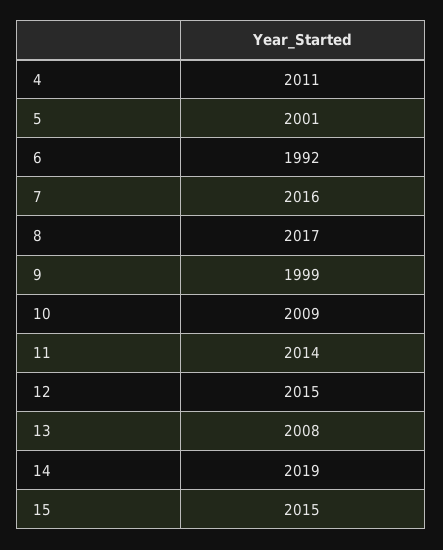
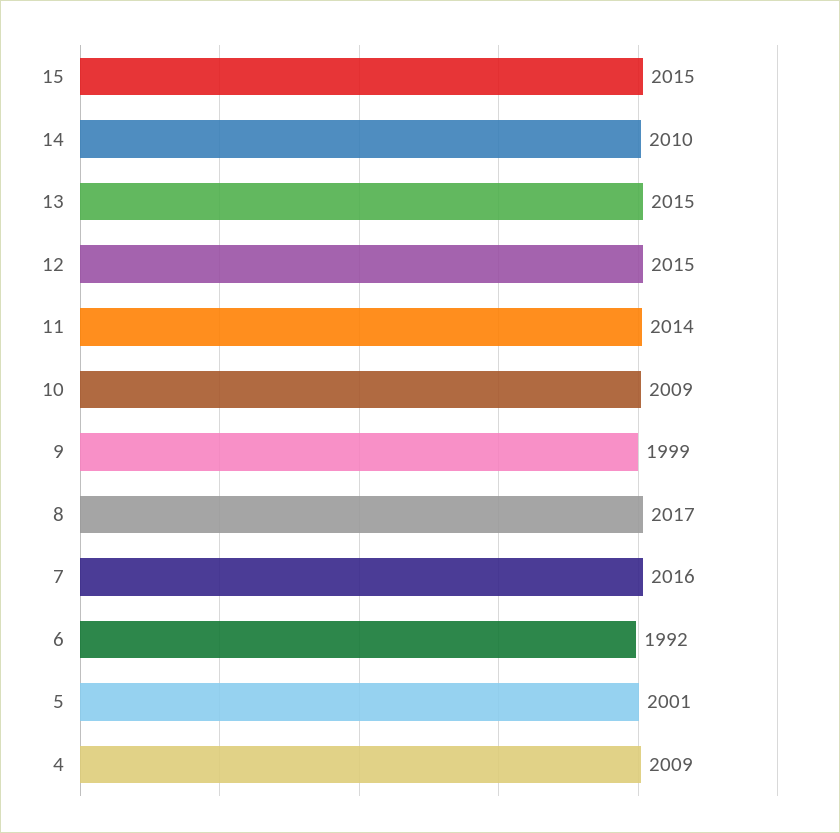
  {
-   "4": 2011,
+   "4": 2009,
    "5": 2001,
    "6": 1992,
    "7": 2016,
    "8": 2017,
    "9": 1999,
    "10": 2009,
    "11": 2014,
    "12": 2015,
-   "13": 2008,
+   "13": 2015,
-   "14": 2019,
+   "14": 2010,
    "15": 2015
  }

